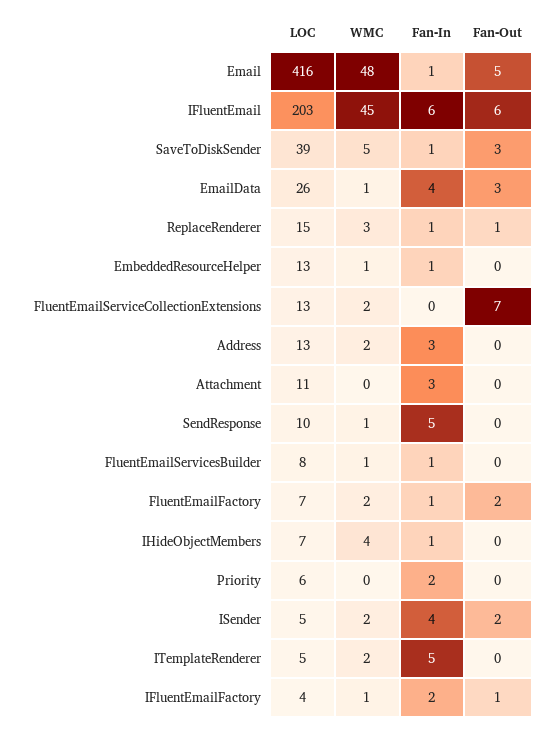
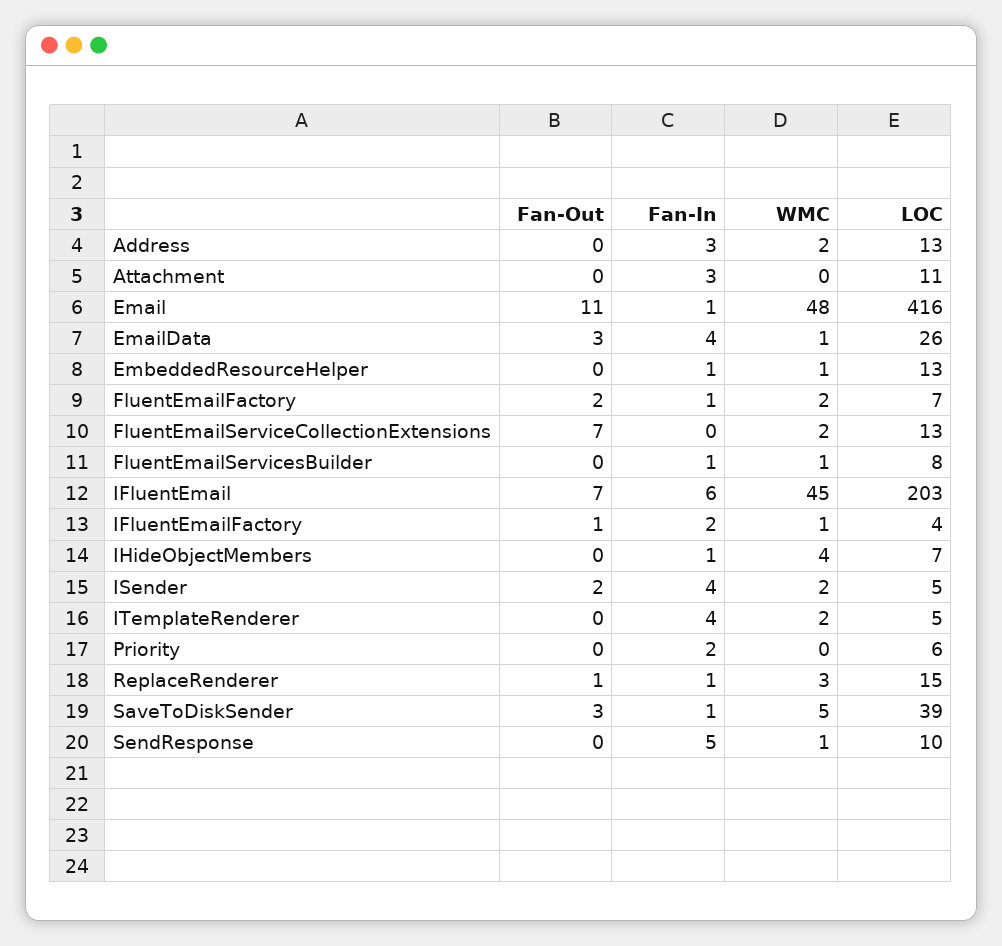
  {
    "LOC": {
      "Email": 416,
      "IFluentEmail": 203,
      "SaveToDiskSender": 39,
      "EmailData": 26,
      "ReplaceRenderer": 15,
      "EmbeddedResourceHelper": 13,
      "FluentEmailServiceCollectionExtensions": 13,
      "Address": 13,
      "Attachment": 11,
      "SendResponse": 10,
      "FluentEmailServicesBuilder": 8,
      "FluentEmailFactory": 7,
      "IHideObjectMembers": 7,
      "Priority": 6,
      "ISender": 5,
      "ITemplateRenderer": 5,
      "IFluentEmailFactory": 4
    },
    "WMC": {
      "Email": 48,
      "IFluentEmail": 45,
      "SaveToDiskSender": 5,
      "EmailData": 1,
      "ReplaceRenderer": 3,
      "EmbeddedResourceHelper": 1,
      "FluentEmailServiceCollectionExtensions": 2,
      "Address": 2,
      "Attachment": 0,
      "SendResponse": 1,
      "FluentEmailServicesBuilder": 1,
      "FluentEmailFactory": 2,
      "IHideObjectMembers": 4,
      "Priority": 0,
      "ISender": 2,
      "ITemplateRenderer": 2,
      "IFluentEmailFactory": 1
    },
    "Fan-In": {
      "Email": 1,
      "IFluentEmail": 6,
      "SaveToDiskSender": 1,
      "EmailData": 4,
      "ReplaceRenderer": 1,
      "EmbeddedResourceHelper": 1,
      "FluentEmailServiceCollectionExtensions": 0,
      "Address": 3,
      "Attachment": 3,
      "SendResponse": 5,
      "FluentEmailServicesBuilder": 1,
      "FluentEmailFactory": 1,
      "IHideObjectMembers": 1,
      "Priority": 2,
      "ISender": 4,
-     "ITemplateRenderer": 5,
+     "ITemplateRenderer": 4,
      "IFluentEmailFactory": 2
    },
    "Fan-Out": {
-     "Email": 5,
+     "Email": 11,
-     "IFluentEmail": 6,
+     "IFluentEmail": 7,
      "SaveToDiskSender": 3,
      "EmailData": 3,
      "ReplaceRenderer": 1,
      "EmbeddedResourceHelper": 0,
      "FluentEmailServiceCollectionExtensions": 7,
      "Address": 0,
      "Attachment": 0,
      "SendResponse": 0,
      "FluentEmailServicesBuilder": 0,
      "FluentEmailFactory": 2,
      "IHideObjectMembers": 0,
      "Priority": 0,
      "ISender": 2,
      "ITemplateRenderer": 0,
      "IFluentEmailFactory": 1
    }
  }

